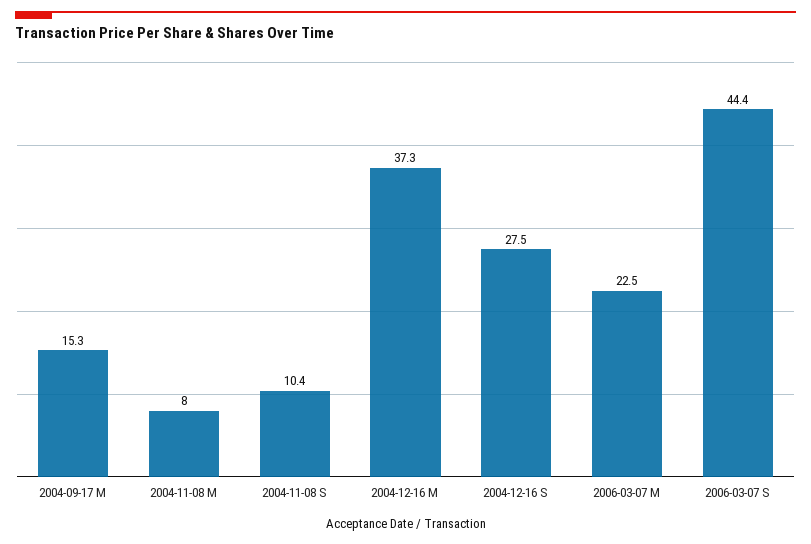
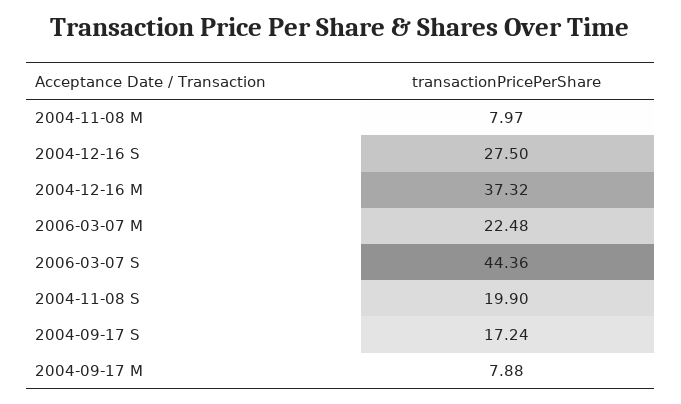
  {
-   "2004-09-17 M": 15.3,
+   "2004-09-17 M": 7.88,
    "2004-11-08 M": 7.97,
-   "2004-11-08 S": 10.4,
+   "2004-11-08 S": 19.9,
    "2004-12-16 M": 37.32,
    "2004-12-16 S": 27.5,
    "2006-03-07 M": 22.48,
-   "2006-03-07 S": 44.36
+   "2006-03-07 S": 44.36,
+   "2004-09-17 S": 17.24
  }

